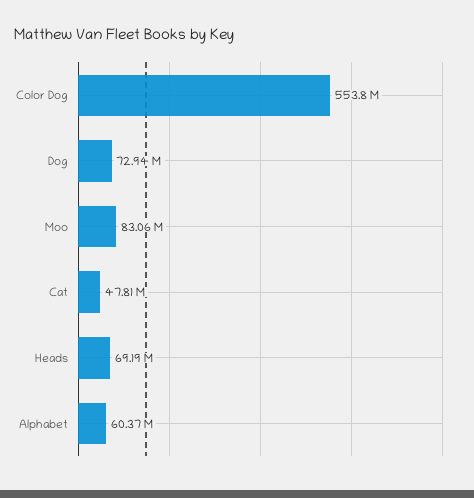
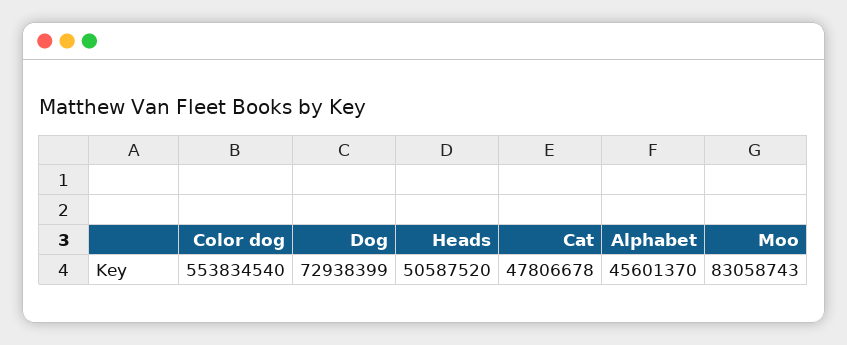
  {
    "Color Dog": 553834540,
    "Dog": 72938399,
    "Moo": 83058743,
    "Cat": 47806678,
-   "Heads": 69190000,
+   "Heads": 50587520,
-   "Alphabet": 60370000
+   "Alphabet": 45601370
  }

